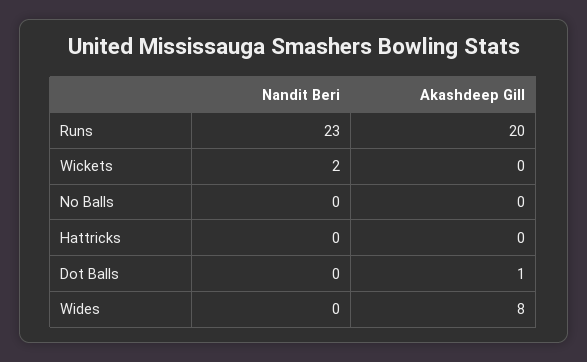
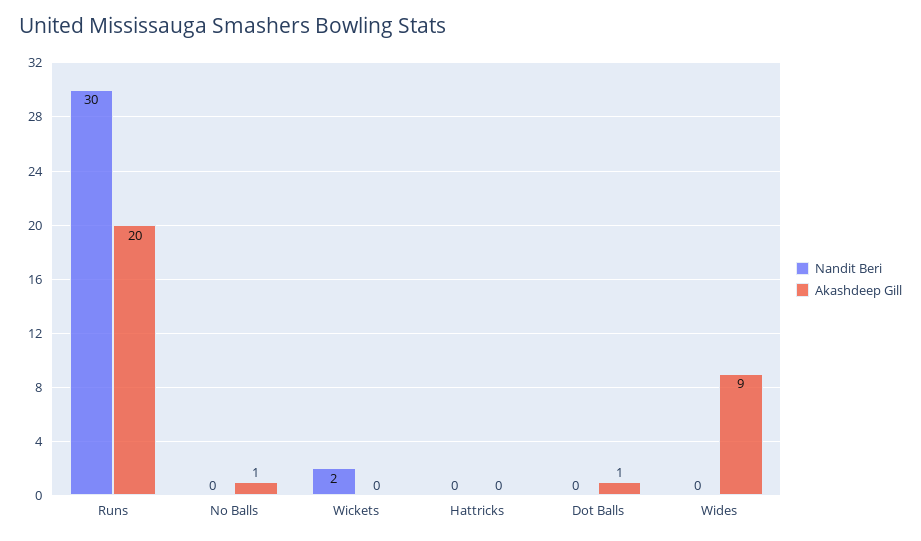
  {
    "Nandit Beri": {
-     "Runs": 23,
+     "Runs": 30,
      "Wickets": 2,
      "No Balls": 0,
      "Hattricks": 0,
      "Dot Balls": 0,
      "Wides": 0
    },
    "Akashdeep Gill": {
      "Runs": 20,
      "Wickets": 0,
-     "No Balls": 0,
+     "No Balls": 1,
      "Hattricks": 0,
      "Dot Balls": 1,
-     "Wides": 8
+     "Wides": 9
    }
  }

